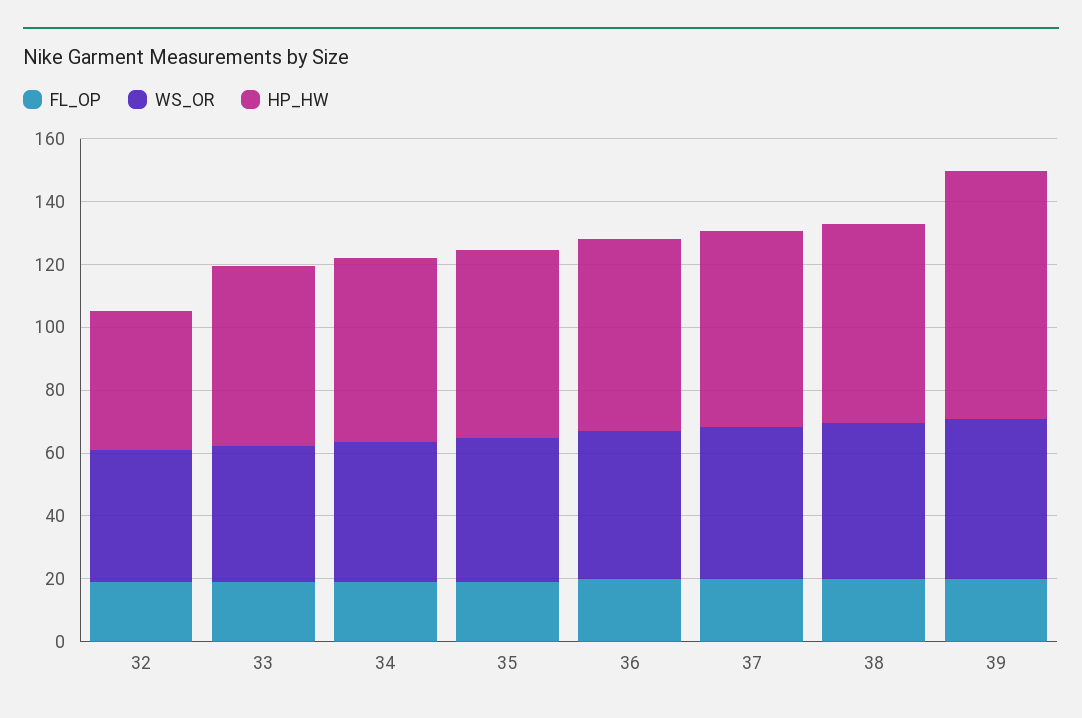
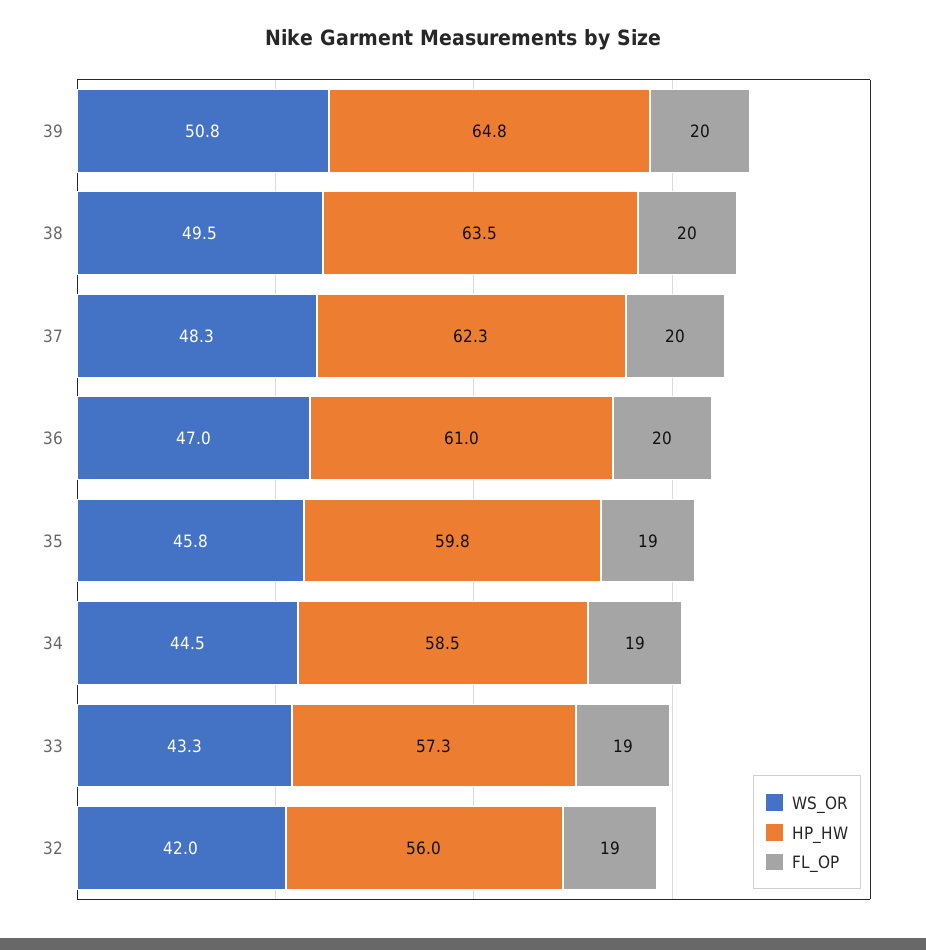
  {
    "FL_OP": {
      "32": 19,
      "33": 19,
      "34": 19,
      "35": 19,
      "36": 20,
      "37": 20,
      "38": 20,
      "39": 20
    },
    "WS_OR": {
      "32": 42,
      "33": 43.3,
      "34": 44.5,
      "35": 45.8,
      "36": 47,
      "37": 48.3,
      "38": 49.5,
      "39": 50.8
    },
    "HP_HW": {
-     "32": 45,
+     "32": 56,
      "33": 57.3,
      "34": 58.5,
      "35": 59.8,
      "36": 61,
      "37": 62.3,
      "38": 63.5,
-     "39": 80
+     "39": 64.8
    }
  }

